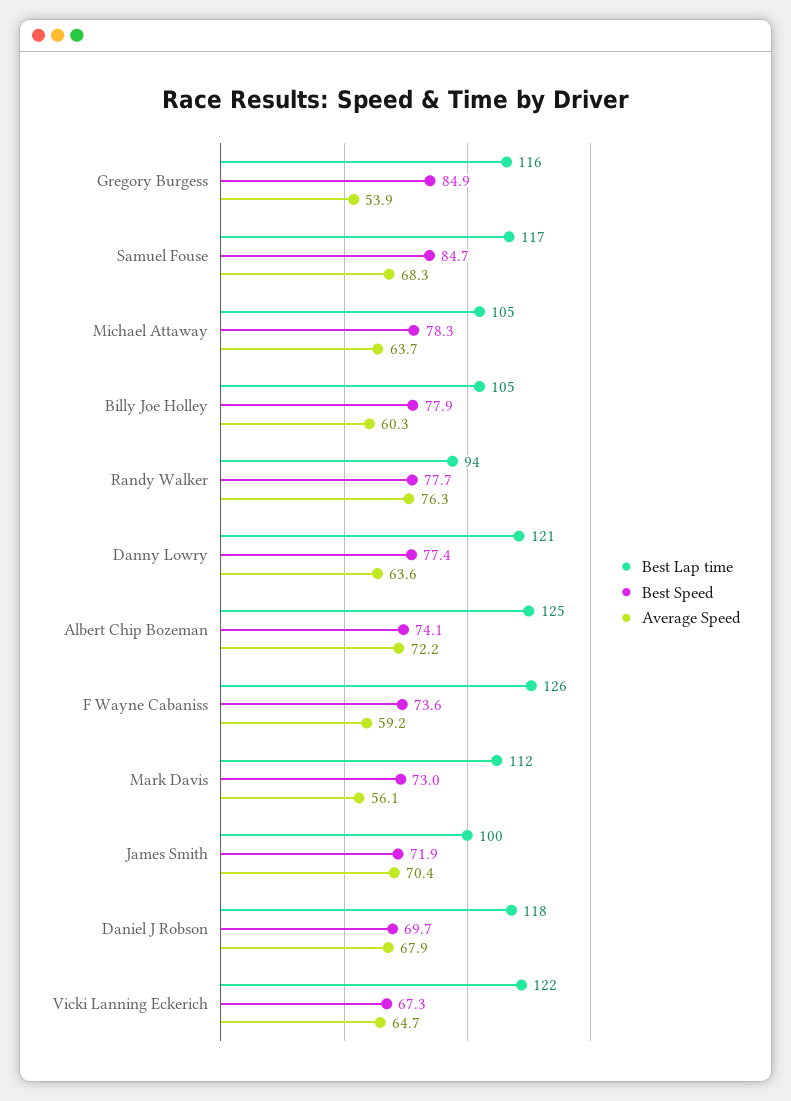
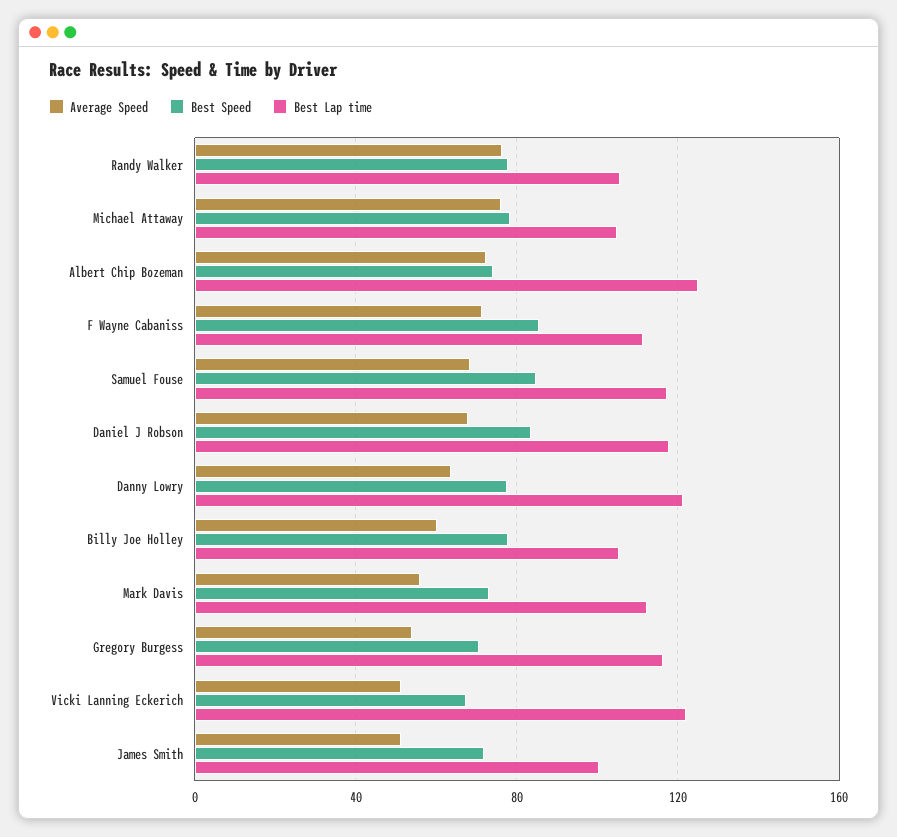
  {
    "Best Lap time": {
      "Gregory Burgess": 116,
      "Samuel Fouse": 117,
      "Michael Attaway": 105,
      "Billy Joe Holley": 105,
-     "Randy Walker": 94,
+     "Randy Walker": 105,
      "Danny Lowry": 121,
      "Albert Chip Bozeman": 125,
-     "F Wayne Cabaniss": 126,
+     "F Wayne Cabaniss": 110,
      "Mark Davis": 112,
      "James Smith": 100,
      "Daniel J Robson": 118,
      "Vicki Lanning Eckerich": 122
    },
    "Best Speed": {
-     "Gregory Burgess": 84.9,
+     "Gregory Burgess": 70,
      "Samuel Fouse": 84.7,
      "Michael Attaway": 78.3,
      "Billy Joe Holley": 77.9,
      "Randy Walker": 77.7,
      "Danny Lowry": 77.4,
      "Albert Chip Bozeman": 74.1,
-     "F Wayne Cabaniss": 73.6,
+     "F Wayne Cabaniss": 85,
      "Mark Davis": 73,
      "James Smith": 71.9,
-     "Daniel J Robson": 69.7,
+     "Daniel J Robson": 85,
      "Vicki Lanning Eckerich": 67.3
    },
    "Average Speed": {
      "Gregory Burgess": 53.9,
      "Samuel Fouse": 68.3,
-     "Michael Attaway": 63.7,
+     "Michael Attaway": 75,
      "Billy Joe Holley": 60.3,
      "Randy Walker": 76.3,
      "Danny Lowry": 63.6,
      "Albert Chip Bozeman": 72.2,
-     "F Wayne Cabaniss": 59.2,
+     "F Wayne Cabaniss": 70,
      "Mark Davis": 56.1,
-     "James Smith": 70.4,
+     "James Smith": 50,
      "Daniel J Robson": 67.9,
-     "Vicki Lanning Eckerich": 64.7
+     "Vicki Lanning Eckerich": 50
    }
  }

